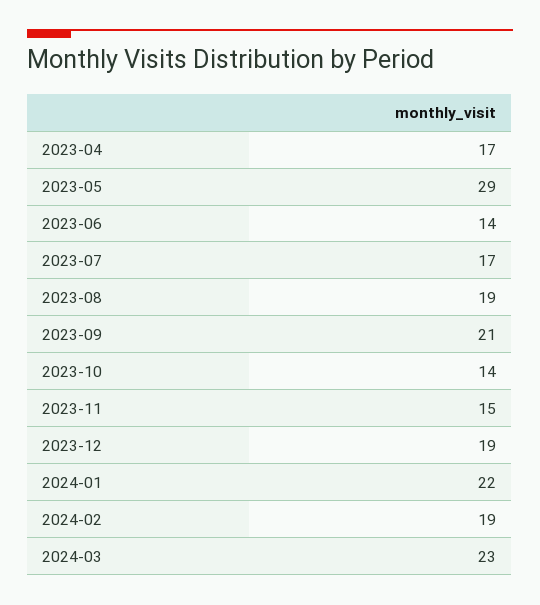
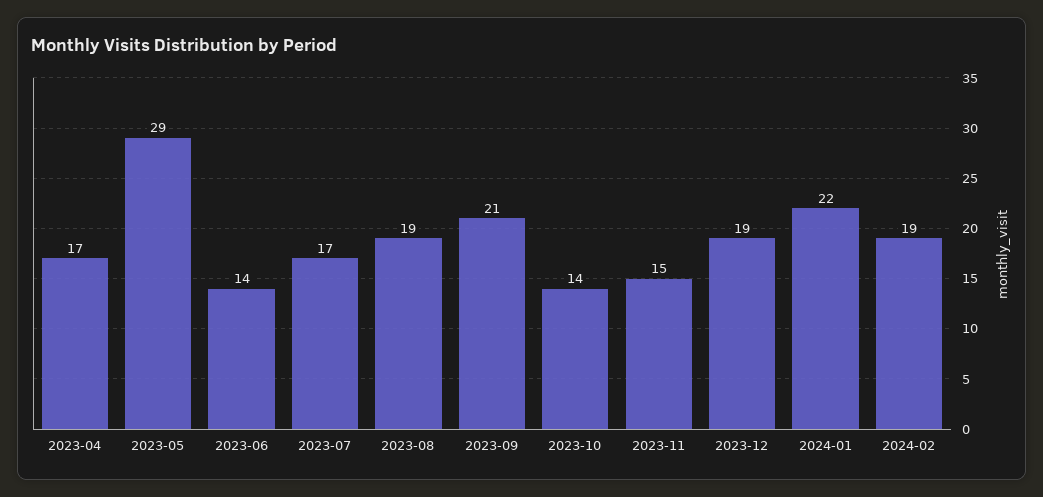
  {
    "2023-04": 17,
    "2023-05": 29,
    "2023-06": 14,
    "2023-07": 17,
    "2023-08": 19,
    "2023-09": 21,
    "2023-10": 14,
    "2023-11": 15,
    "2023-12": 19,
    "2024-01": 22,
-   "2024-02": 19,
+   "2024-02": 19
-   "2024-03": 23
  }

